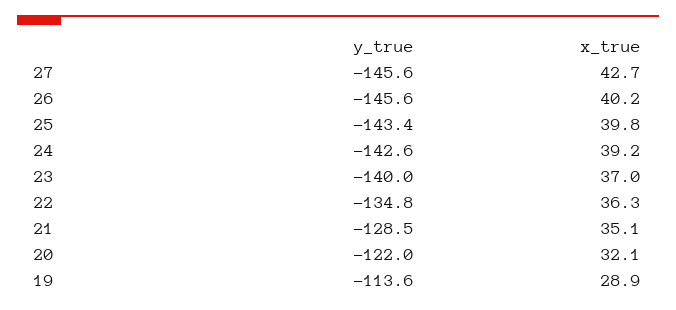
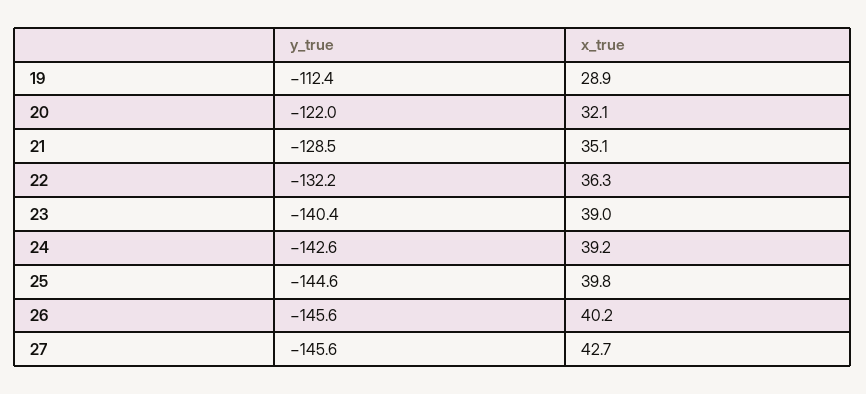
  {
    "y_true": {
      "27": -145.6,
      "26": -145.6,
-     "25": -143.4,
+     "25": -144.6,
      "24": -142.6,
-     "23": -140,
+     "23": -140.4,
-     "22": -134.8,
+     "22": -132.2,
      "21": -128.5,
      "20": -122,
-     "19": -113.6
+     "19": -112.4
    },
    "x_true": {
      "27": 42.7,
      "26": 40.2,
      "25": 39.8,
      "24": 39.2,
-     "23": 37,
+     "23": 39,
      "22": 36.3,
      "21": 35.1,
      "20": 32.1,
      "19": 28.9
    }
  }

